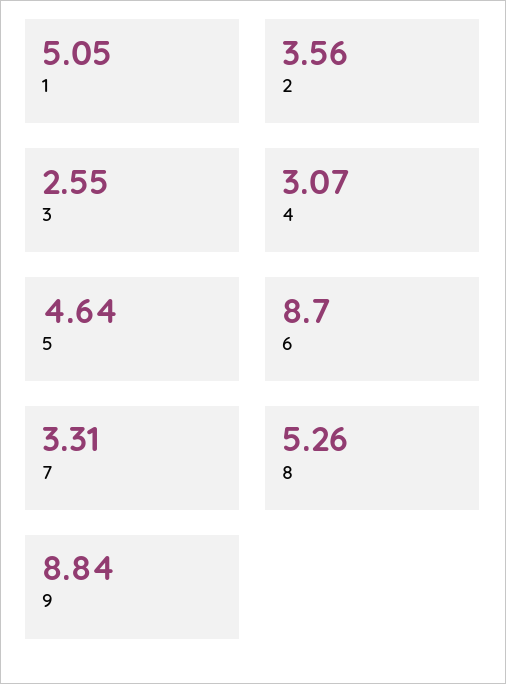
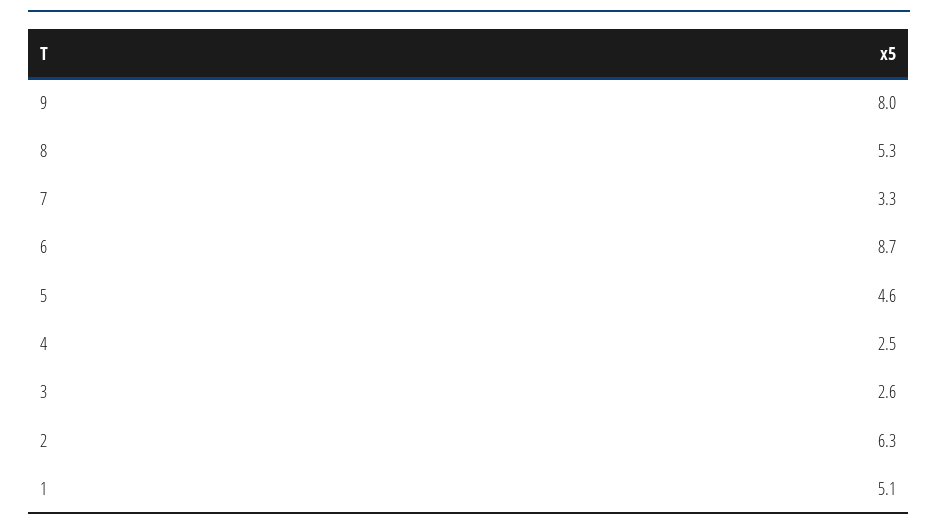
  {
    "1": 5.05,
-   "2": 3.56,
+   "2": 6.3,
    "3": 2.55,
-   "4": 3.07,
+   "4": 2.5,
    "5": 4.64,
    "6": 8.7,
    "7": 3.31,
    "8": 5.26,
-   "9": 8.84
+   "9": 8
  }

